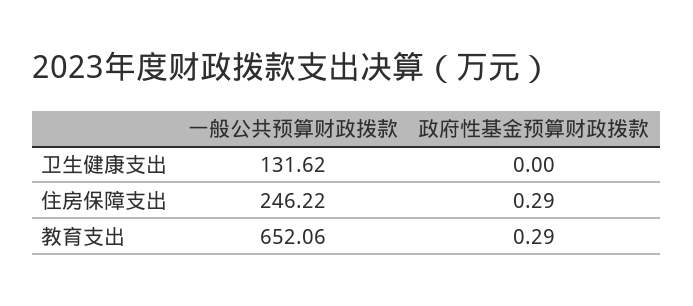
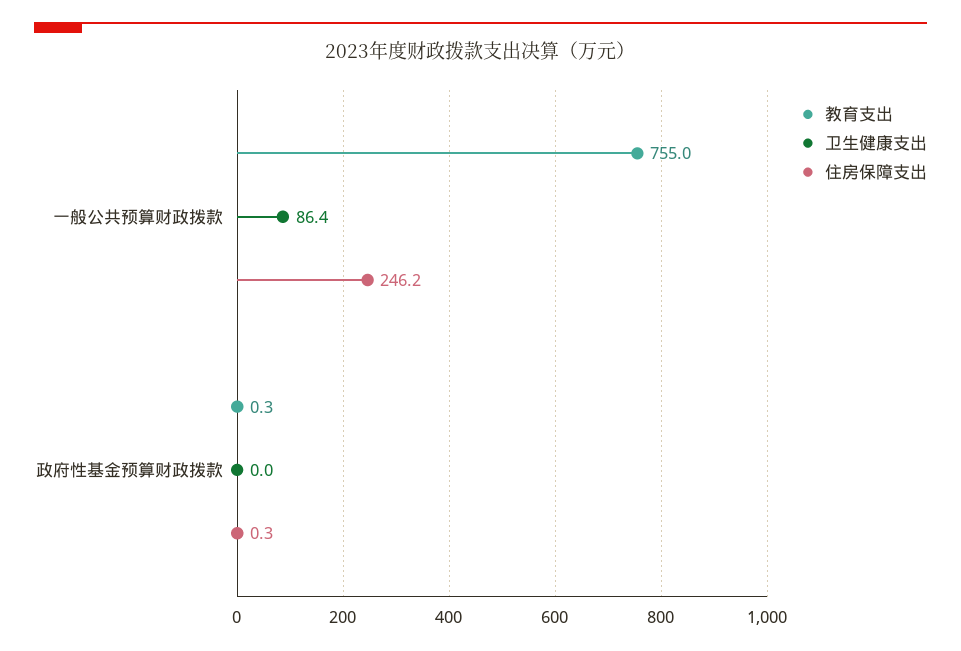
  {
    "卫生健康支出": {
-     "一般公共预算财政拨款": 131.62,
+     "一般公共预算财政拨款": 86.4,
      "政府性基金预算财政拨款": 0
    },
    "住房保障支出": {
      "一般公共预算财政拨款": 246.22,
      "政府性基金预算财政拨款": 0.29
    },
    "教育支出": {
-     "一般公共预算财政拨款": 652.06,
+     "一般公共预算财政拨款": 755,
      "政府性基金预算财政拨款": 0.29
    }
  }

